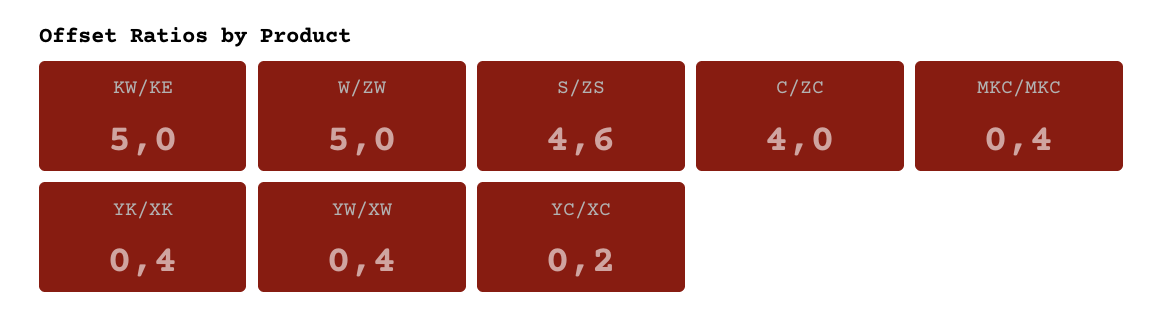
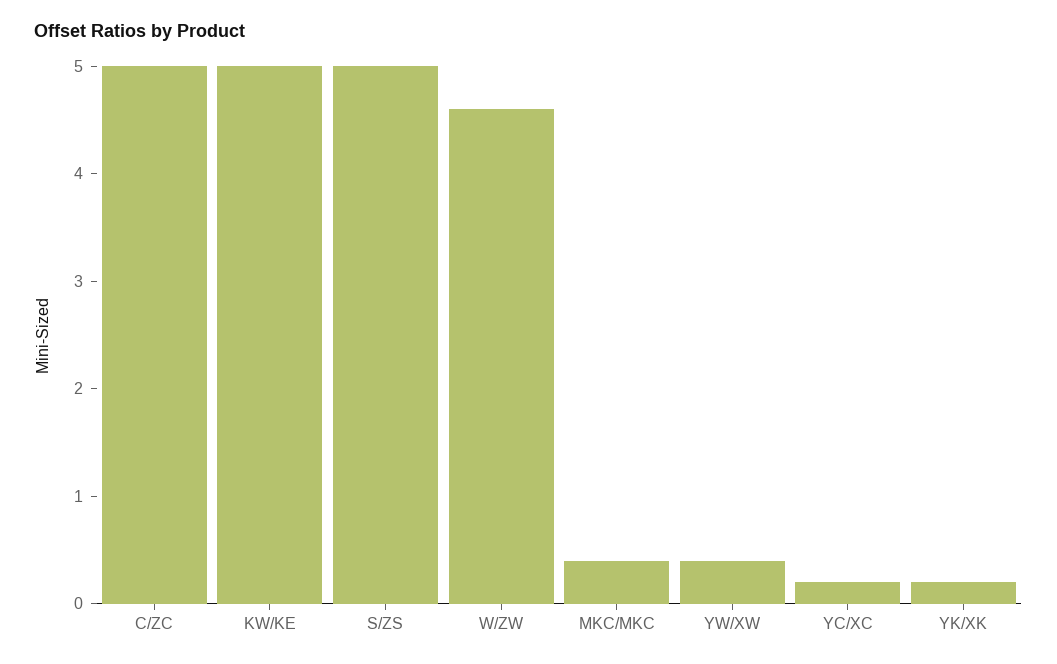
  {
    "KW/KE": 5,
-   "W/ZW": 5,
+   "W/ZW": 4.6,
-   "S/ZS": 4.6,
+   "S/ZS": 5,
-   "C/ZC": 4,
+   "C/ZC": 5,
    "MKC/MKC": 0.4,
-   "YK/XK": 0.4,
+   "YK/XK": 0.2,
    "YW/XW": 0.4,
    "YC/XC": 0.2
  }

